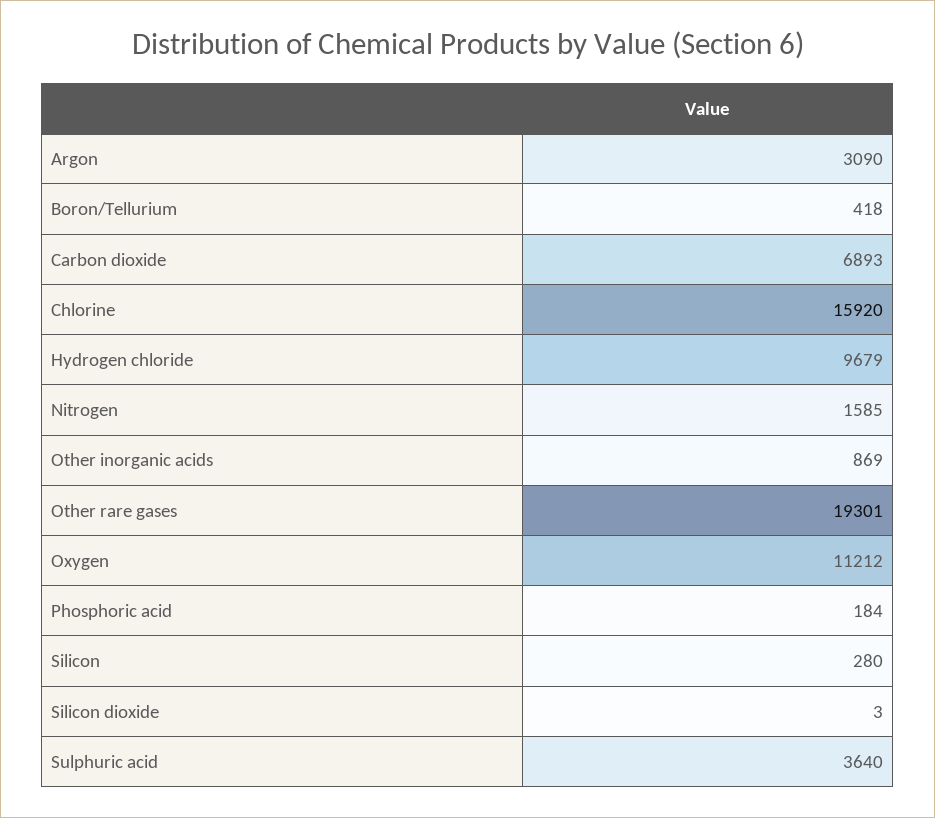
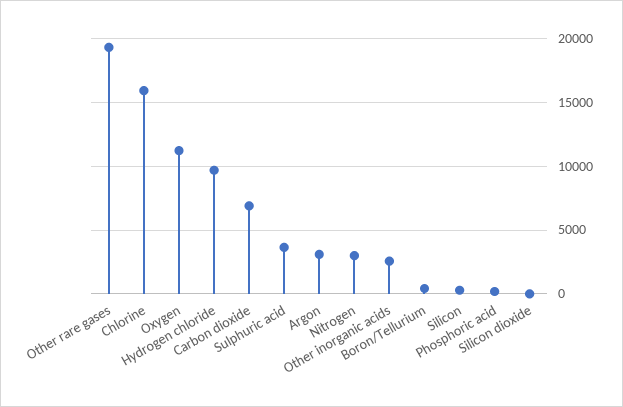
  {
    "Argon": 3090,
    "Boron/Tellurium": 418,
    "Carbon dioxide": 6893,
    "Chlorine": 15920,
    "Hydrogen chloride": 9679,
-   "Nitrogen": 1585,
+   "Nitrogen": 3000,
-   "Other inorganic acids": 869,
+   "Other inorganic acids": 2500,
    "Other rare gases": 19301,
    "Oxygen": 11212,
    "Phosphoric acid": 184,
    "Silicon": 280,
    "Silicon dioxide": 3,
    "Sulphuric acid": 3640
  }

